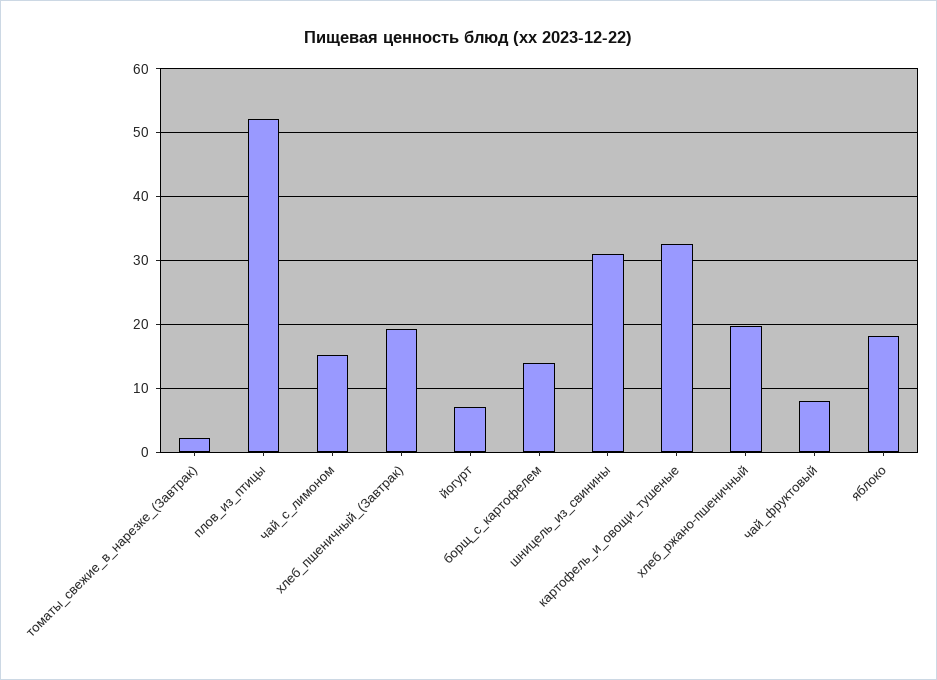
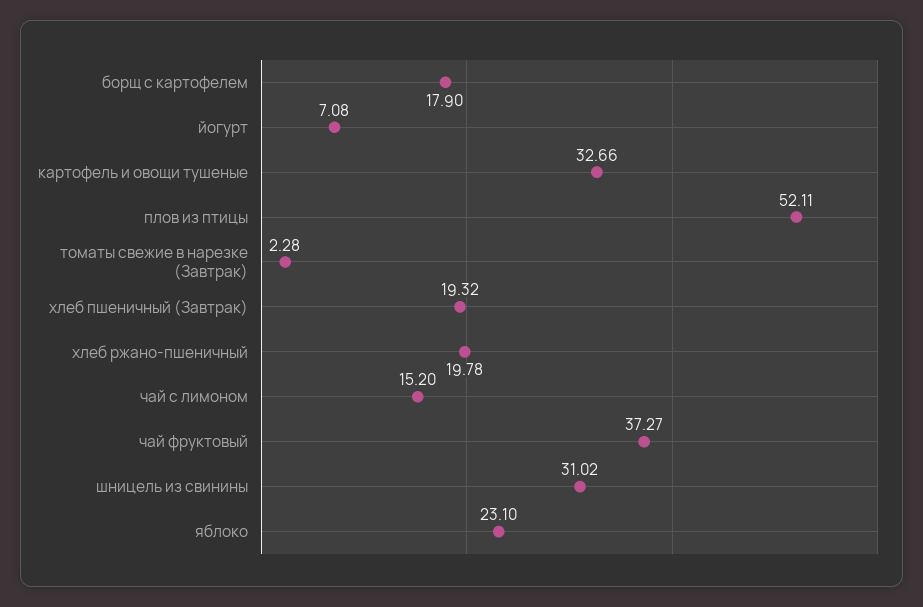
  {
    "томаты_свежие_в_нарезке_(Завтрак)": 2.28,
    "плов_из_птицы": 52.11,
    "чай_с_лимоном": 15.2,
    "хлеб_пшеничный_(Завтрак)": 19.32,
    "йогурт": 7.08,
-   "борщ_с_картофелем": 14,
+   "борщ_с_картофелем": 17.9,
    "шницель_из_свинины": 31.02,
    "картофель_и_овощи_тушеные": 32.66,
    "хлеб_ржано-пшеничный": 19.78,
-   "чай_фруктовый": 8,
+   "чай_фруктовый": 37.27,
-   "яблоко": 18
+   "яблоко": 23.1
  }

